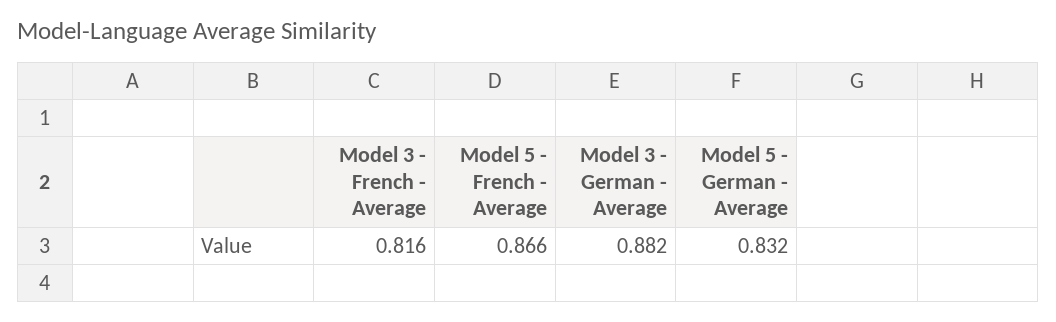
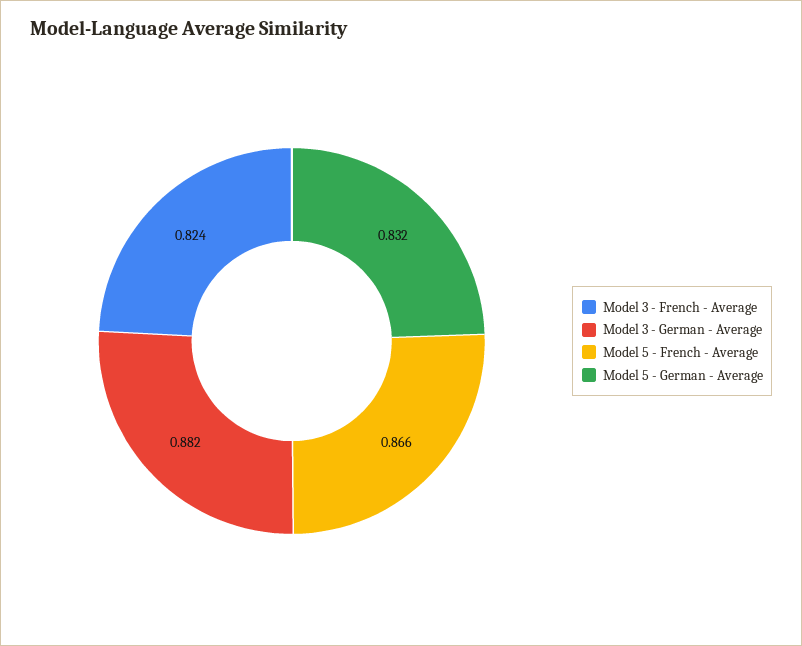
  {
-   "Model 3 - French - Average": 0.816,
+   "Model 3 - French - Average": 0.824,
    "Model 5 - French - Average": 0.866,
    "Model 3 - German - Average": 0.882,
    "Model 5 - German - Average": 0.832
  }

